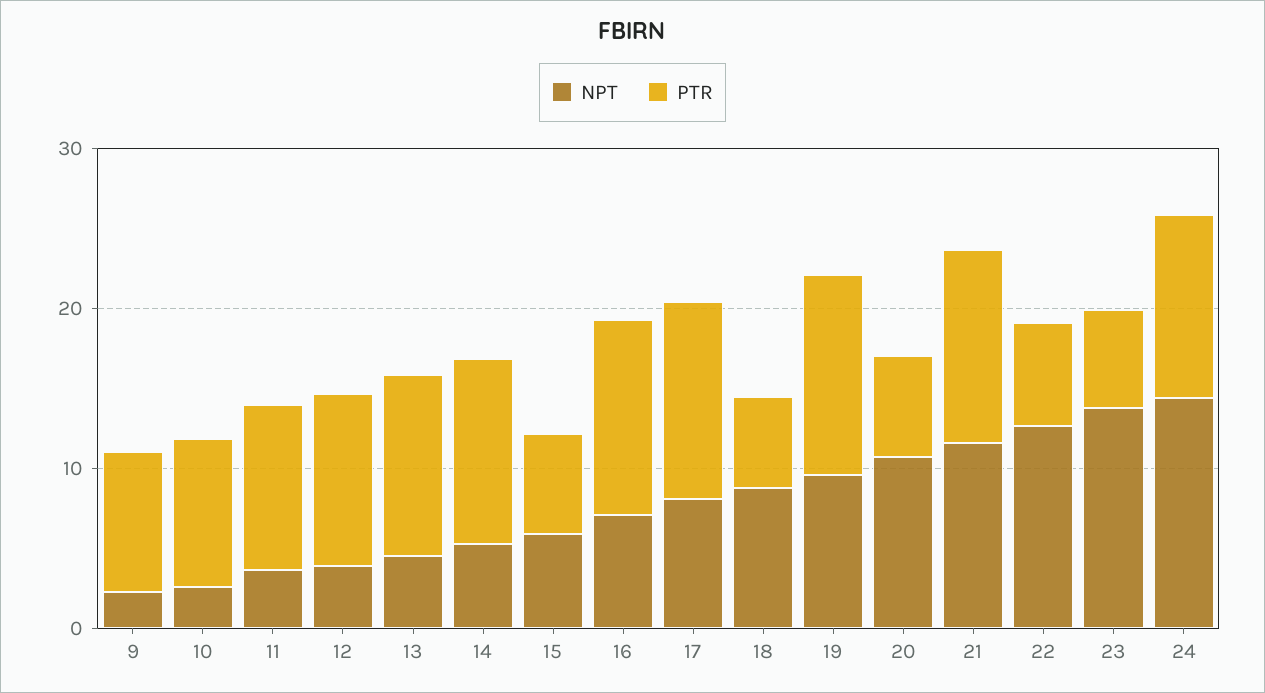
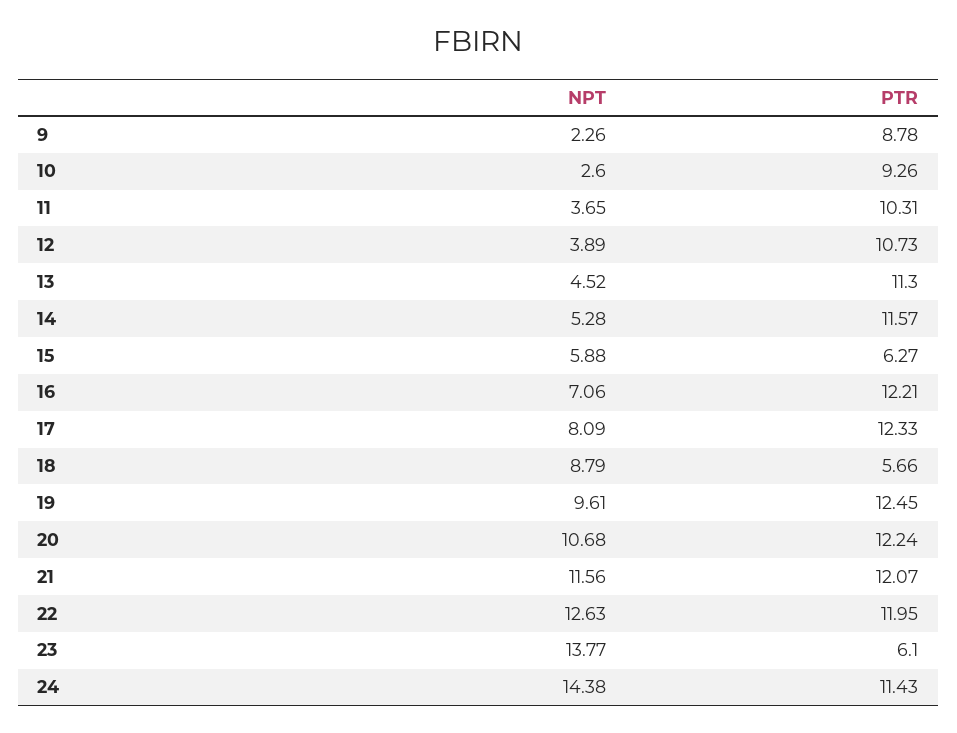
  {
    "NPT": {
      "9": 2.26,
      "10": 2.6,
      "11": 3.65,
      "12": 3.89,
      "13": 4.52,
      "14": 5.28,
      "15": 5.88,
      "16": 7.06,
      "17": 8.09,
      "18": 8.79,
      "19": 9.61,
      "20": 10.68,
      "21": 11.56,
      "22": 12.63,
      "23": 13.77,
      "24": 14.38
    },
    "PTR": {
      "9": 8.78,
      "10": 9.26,
      "11": 10.31,
      "12": 10.73,
      "13": 11.3,
      "14": 11.57,
      "15": 6.27,
      "16": 12.21,
      "17": 12.33,
      "18": 5.66,
      "19": 12.45,
-     "20": 6,
+     "20": 12.24,
      "21": 12.07,
-     "22": 6,
+     "22": 11.95,
      "23": 6.1,
      "24": 11.43
    }
  }

